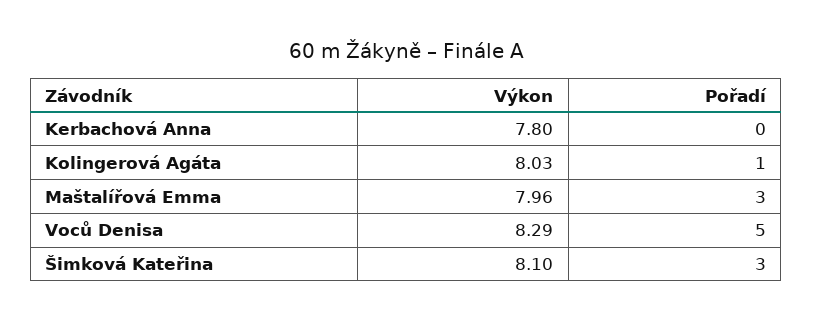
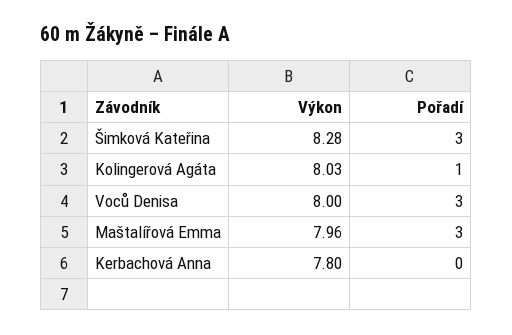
  {
    "Výkon": {
      "Kerbachová Anna": 7.8,
      "Kolingerová Agáta": 8.03,
      "Maštalířová Emma": 7.96,
-     "Voců Denisa": 8.29,
+     "Voců Denisa": 8,
-     "Šimková Kateřina": 8.1
+     "Šimková Kateřina": 8.28
    },
    "Pořadí": {
      "Kerbachová Anna": 0,
      "Kolingerová Agáta": 1,
      "Maštalířová Emma": 3,
-     "Voců Denisa": 5,
+     "Voců Denisa": 3,
      "Šimková Kateřina": 3
    }
  }

